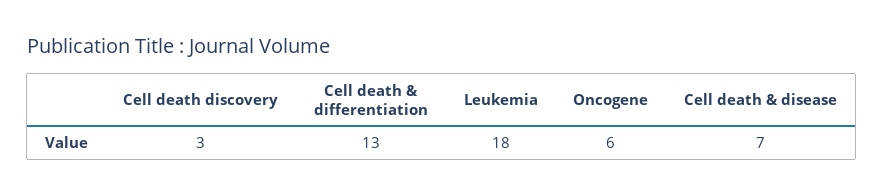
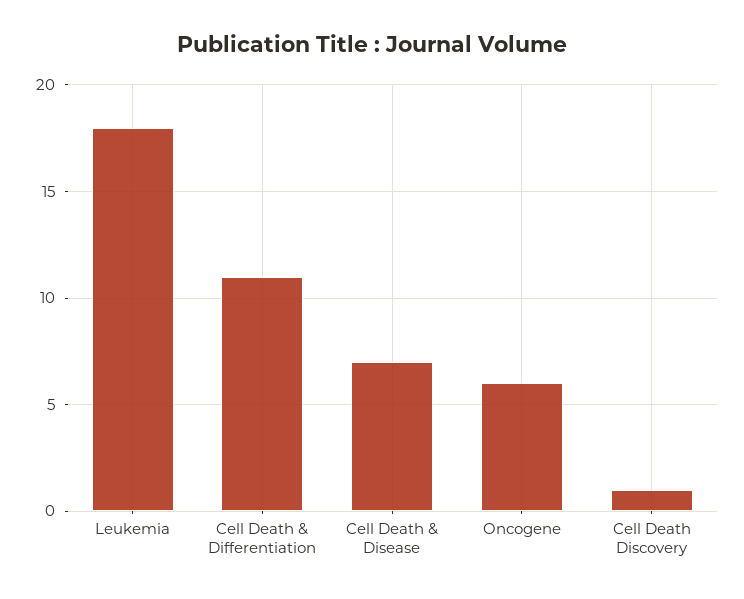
  {
-   "Cell death discovery": 3,
+   "Cell death discovery": 1,
-   "Cell death & differentiation": 13,
+   "Cell death & differentiation": 11,
    "Leukemia": 18,
    "Oncogene": 6,
    "Cell death & disease": 7
  }

